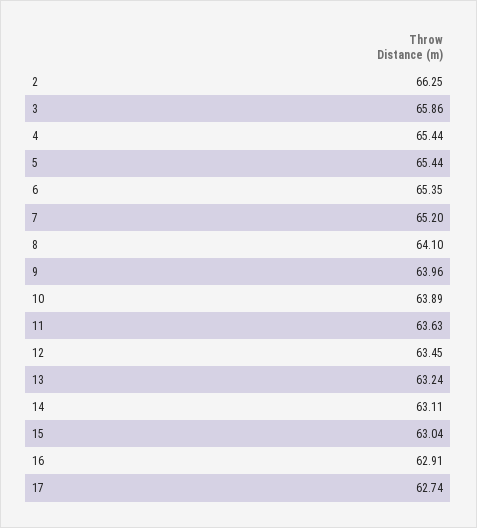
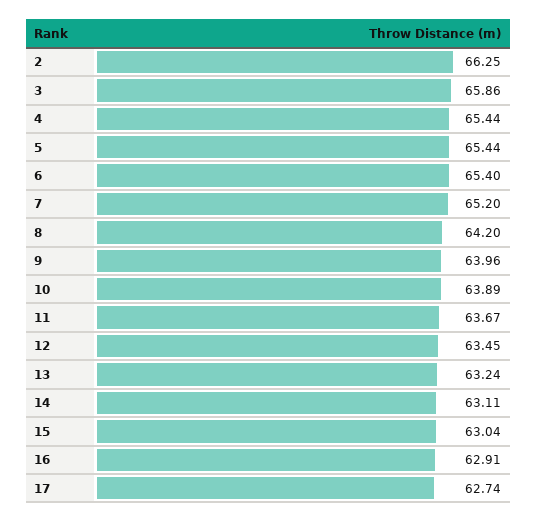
  {
    "2": 66.25,
    "3": 65.86,
    "4": 65.44,
    "5": 65.44,
-   "6": 65.35,
+   "6": 65.4,
    "7": 65.2,
-   "8": 64.1,
+   "8": 64.2,
    "9": 63.96,
    "10": 63.89,
-   "11": 63.63,
+   "11": 63.67,
    "12": 63.45,
    "13": 63.24,
    "14": 63.11,
    "15": 63.04,
    "16": 62.91,
    "17": 62.74
  }

